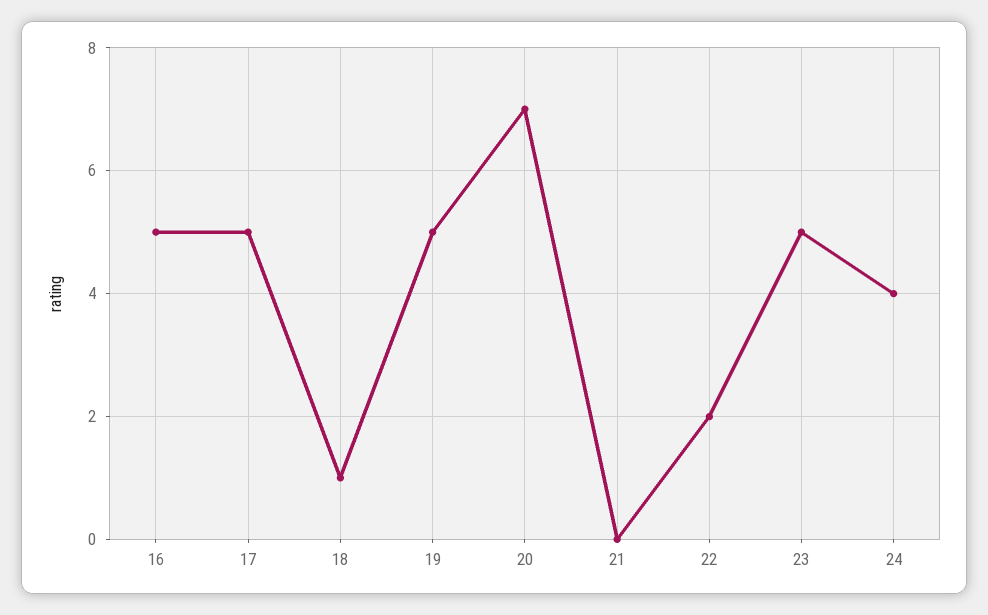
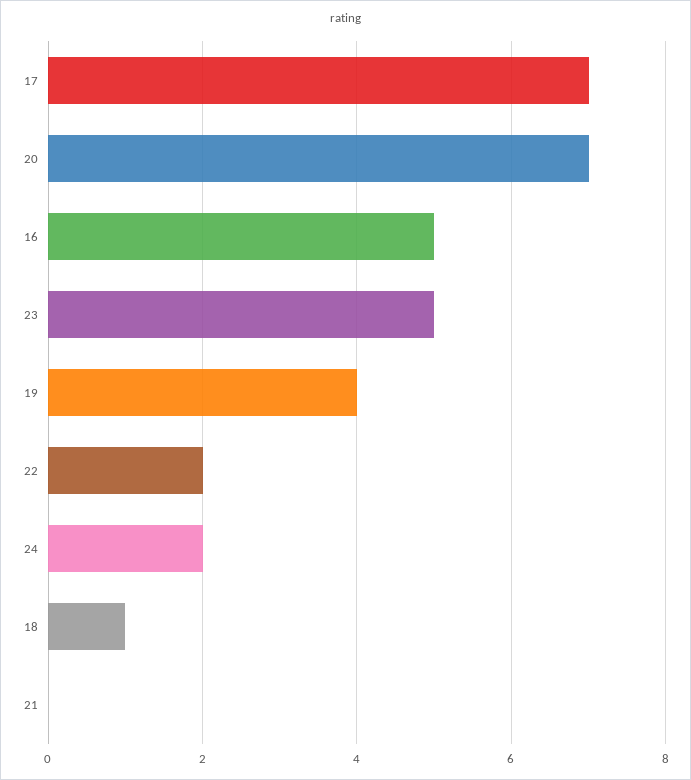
  {
    "16": 5,
-   "17": 5,
+   "17": 7,
    "18": 1,
-   "19": 5,
+   "19": 4,
    "20": 7,
    "21": 0,
    "22": 2,
    "23": 5,
-   "24": 4
+   "24": 2
  }

